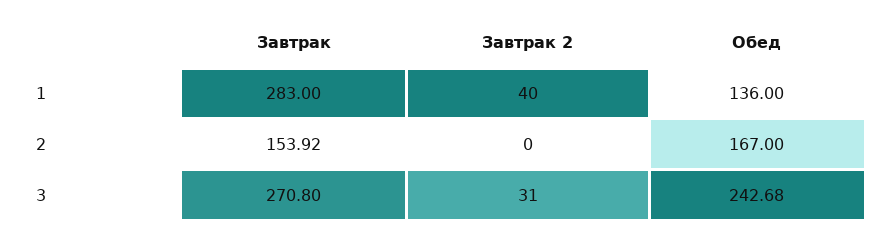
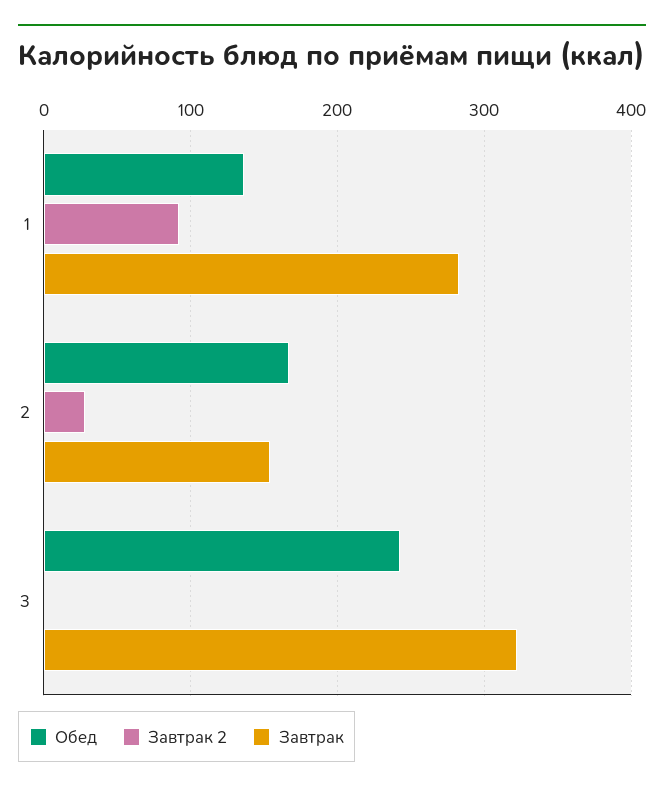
  {
    "Завтрак": {
      "1": 283,
      "2": 153.92,
-     "3": 270.8
+     "3": 320
    },
    "Завтрак 2": {
-     "1": 40,
+     "1": 90,
-     "2": 0,
+     "2": 30,
-     "3": 31
+     "3": 0
    },
    "Обед": {
      "1": 136,
      "2": 167,
      "3": 242.68
    }
  }

